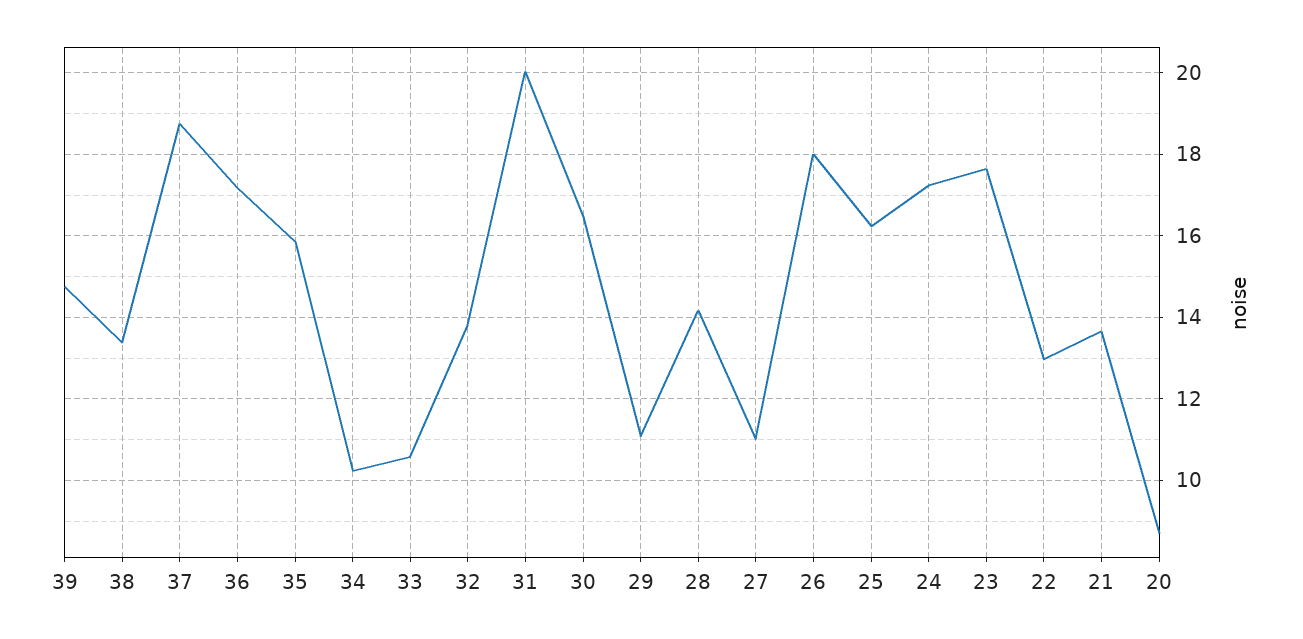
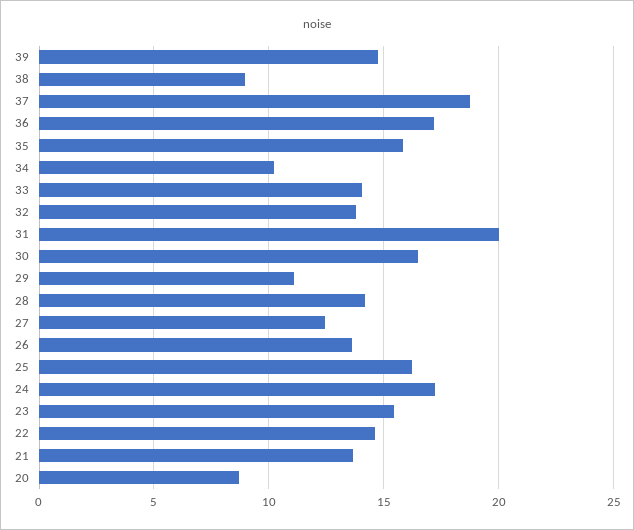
  {
    "39": 14.8,
-   "38": 13.4,
+   "38": 9,
    "37": 18.8,
    "36": 17.2,
    "35": 15.8,
    "34": 10.2,
-   "33": 10.6,
+   "33": 14,
    "32": 13.8,
    "31": 20,
    "30": 16.4,
    "29": 11,
    "28": 14.2,
-   "27": 11,
+   "27": 12.5,
-   "26": 18,
+   "26": 13.5,
    "25": 16.2,
    "24": 17.2,
-   "23": 17.6,
+   "23": 15.5,
-   "22": 13,
+   "22": 14.5,
    "21": 13.6,
    "20": 8.8
  }

